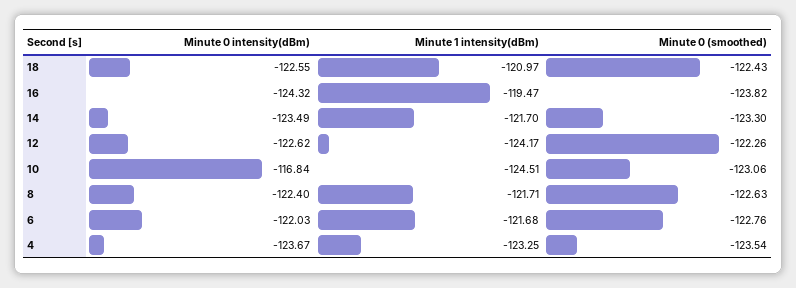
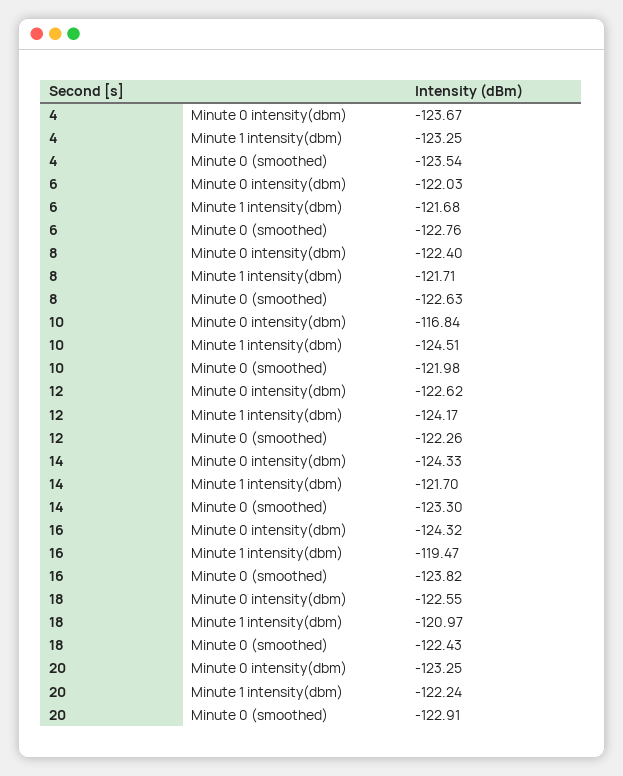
  {
    "Minute 0 intensity(dBm)": {
      "18": -122.55,
      "16": -124.32,
-     "14": -123.49,
+     "14": -124.33,
      "12": -122.62,
      "10": -116.84,
      "8": -122.4,
      "6": -122.03,
-     "4": -123.67
+     "4": -123.67,
+     "20": -123.25
    },
    "Minute 1 intensity(dBm)": {
      "18": -120.97,
      "16": -119.47,
      "14": -121.7,
      "12": -124.17,
      "10": -124.51,
      "8": -121.71,
      "6": -121.68,
-     "4": -123.25
+     "4": -123.25,
+     "20": -122.24
    },
    "Minute 0 (smoothed)": {
      "18": -122.43,
      "16": -123.82,
      "14": -123.3,
      "12": -122.26,
-     "10": -123.06,
+     "10": -121.98,
      "8": -122.63,
      "6": -122.76,
-     "4": -123.54
+     "4": -123.54,
+     "20": -122.91
    }
  }

